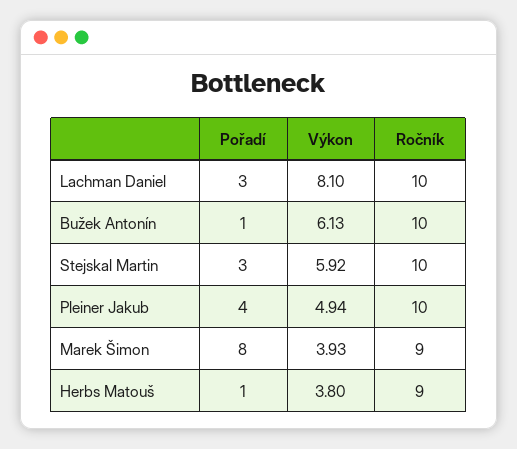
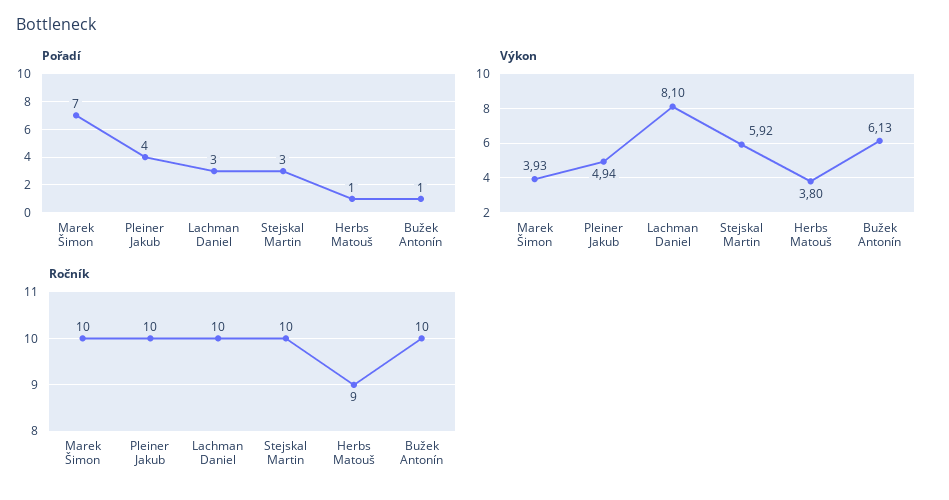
  {
    "Pořadí": {
      "Lachman Daniel": 3,
      "Bužek Antonín": 1,
      "Stejskal Martin": 3,
      "Pleiner Jakub": 4,
-     "Marek Šimon": 8,
+     "Marek Šimon": 7,
      "Herbs Matouš": 1
    },
    "Výkon": {
      "Lachman Daniel": 8.1,
      "Bužek Antonín": 6.13,
      "Stejskal Martin": 5.92,
      "Pleiner Jakub": 4.94,
      "Marek Šimon": 3.93,
      "Herbs Matouš": 3.8
    },
    "Ročník": {
      "Lachman Daniel": 10,
      "Bužek Antonín": 10,
      "Stejskal Martin": 10,
      "Pleiner Jakub": 10,
-     "Marek Šimon": 9,
+     "Marek Šimon": 10,
      "Herbs Matouš": 9
    }
  }

